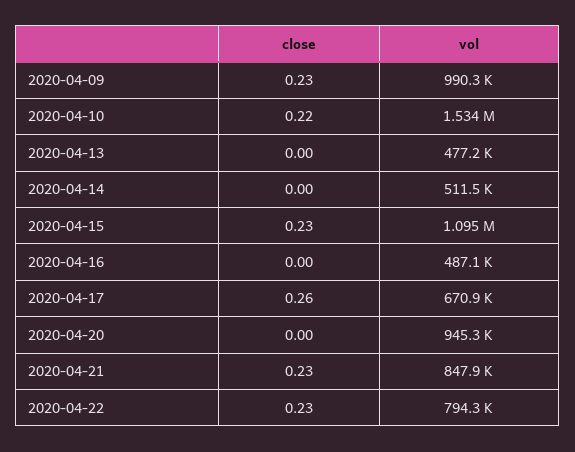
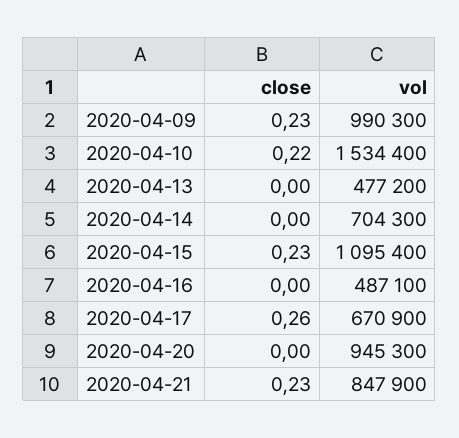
  {
    "close": {
      "2020-04-09": 0.23,
      "2020-04-10": 0.22,
      "2020-04-13": 0,
      "2020-04-14": 0,
      "2020-04-15": 0.23,
      "2020-04-16": 0,
      "2020-04-17": 0.26,
      "2020-04-20": 0,
-     "2020-04-21": 0.23,
+     "2020-04-21": 0.23
-     "2020-04-22": 0.23
    },
    "vol": {
      "2020-04-09": 990300,
      "2020-04-10": 1534400,
      "2020-04-13": 477200,
-     "2020-04-14": 511500,
+     "2020-04-14": 704300,
      "2020-04-15": 1095400,
      "2020-04-16": 487100,
      "2020-04-17": 670900,
      "2020-04-20": 945300,
-     "2020-04-21": 847900,
+     "2020-04-21": 847900
-     "2020-04-22": 794300
    }
  }

